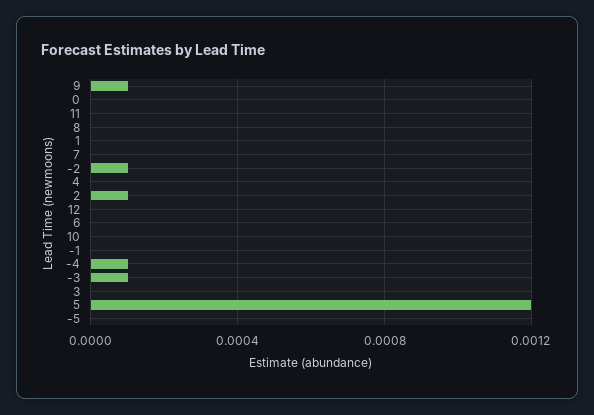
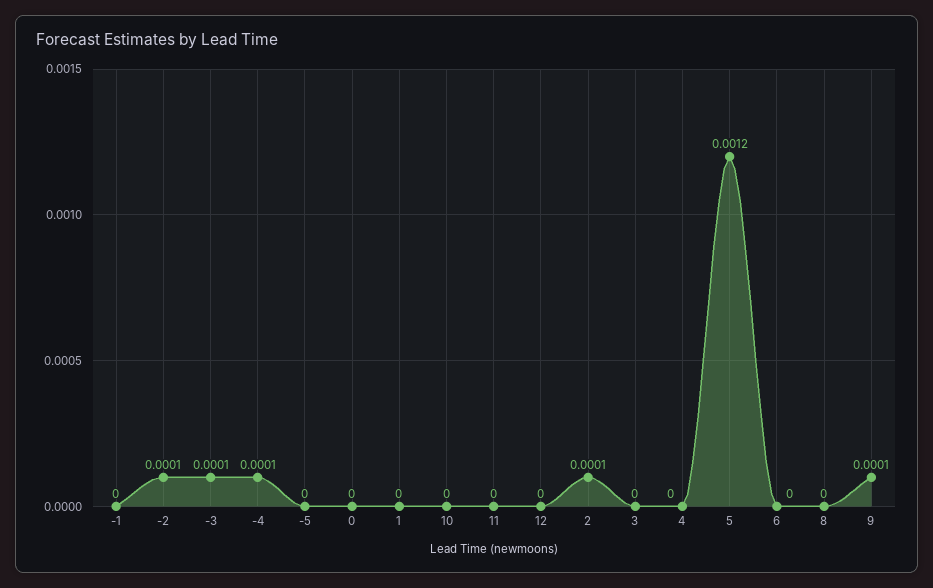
  {
    "9": 0.0001,
    "0": 0,
    "11": 0,
    "8": 0,
    "1": 0,
-   "7": 0,
    "-2": 0.0001,
    "4": 0,
    "2": 0.0001,
    "12": 0,
    "6": 0,
    "10": 0,
    "-1": 0,
    "-4": 0.0001,
    "-3": 0.0001,
    "3": 0,
    "5": 0.0012,
    "-5": 0
  }

